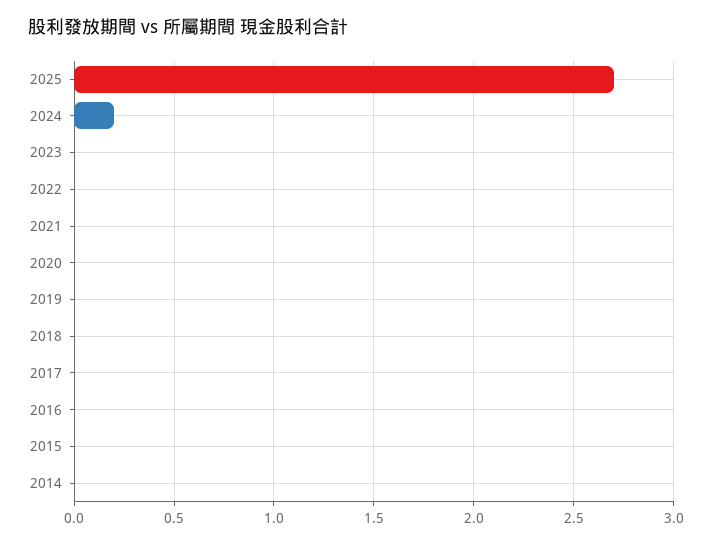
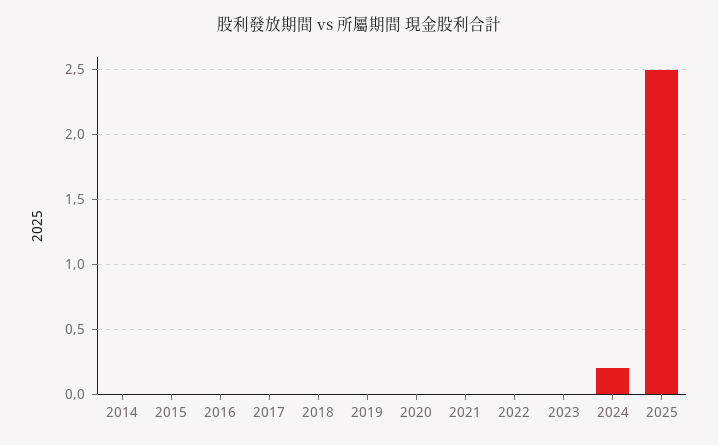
  {
-   "2025": 2.7,
+   "2025": 2.5,
    "2024": 0.2,
    "2023": 0,
    "2022": 0,
    "2021": 0,
    "2020": 0,
    "2019": 0,
    "2018": 0,
    "2017": 0,
    "2016": 0,
    "2015": 0,
    "2014": 0
  }

